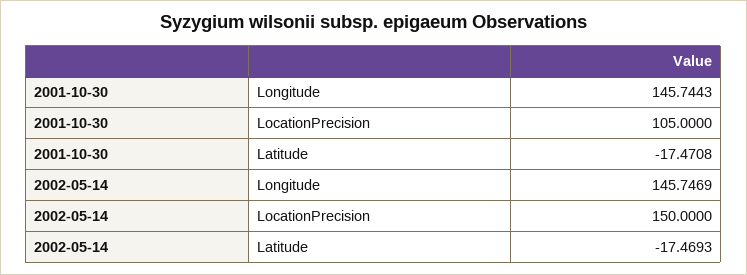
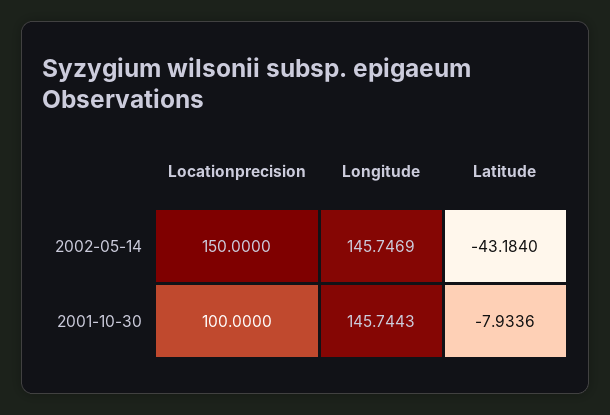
  {
    "2001-10-30": {
      "Longitude": 145.7443,
-     "LocationPrecision": 105,
+     "LocationPrecision": 100,
-     "Latitude": -17.4708
+     "Latitude": -7.9336
    },
    "2002-05-14": {
      "Longitude": 145.7469,
      "LocationPrecision": 150,
-     "Latitude": -17.4693
+     "Latitude": -43.184
    }
  }

